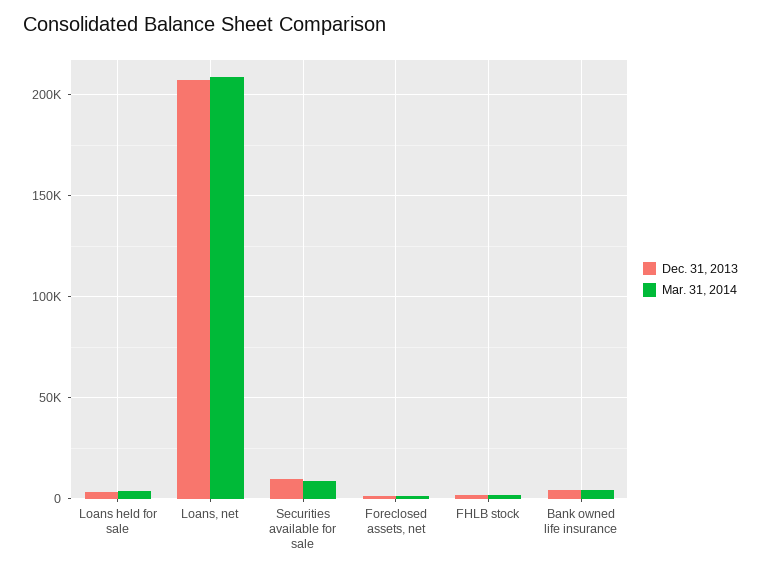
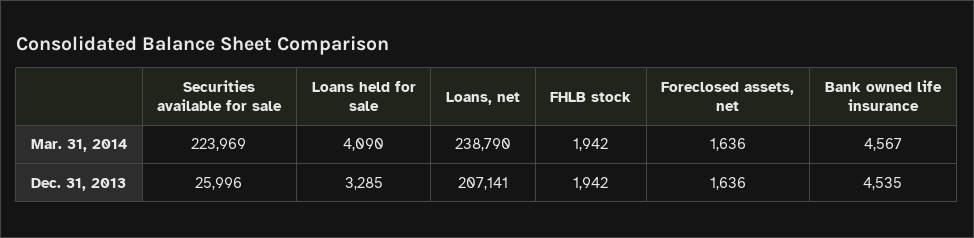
  {
    "Dec. 31, 2013": {
      "Loans held for sale": 3285,
      "Loans, net": 207141,
-     "Securities available for sale": 10000,
+     "Securities available for sale": 25996,
      "Foreclosed assets, net": 1636,
      "FHLB stock": 1942,
      "Bank owned life insurance": 4535
    },
    "Mar. 31, 2014": {
      "Loans held for sale": 4090,
-     "Loans, net": 210000,
+     "Loans, net": 238790,
-     "Securities available for sale": 10000,
+     "Securities available for sale": 223969,
      "Foreclosed assets, net": 1636,
      "FHLB stock": 1942,
      "Bank owned life insurance": 4567
    }
  }

